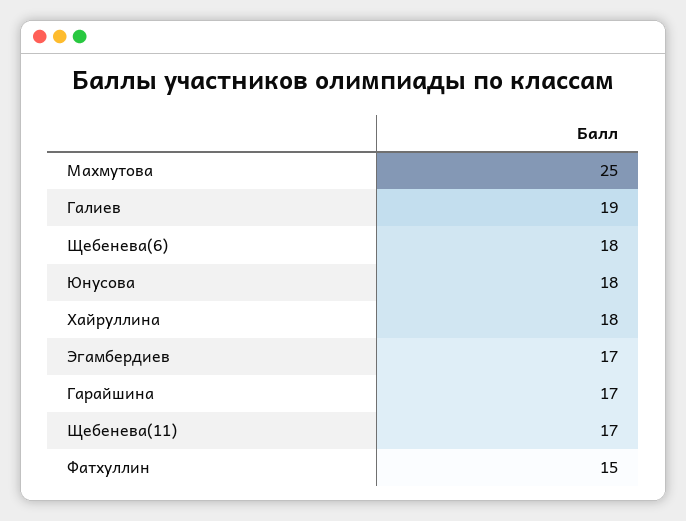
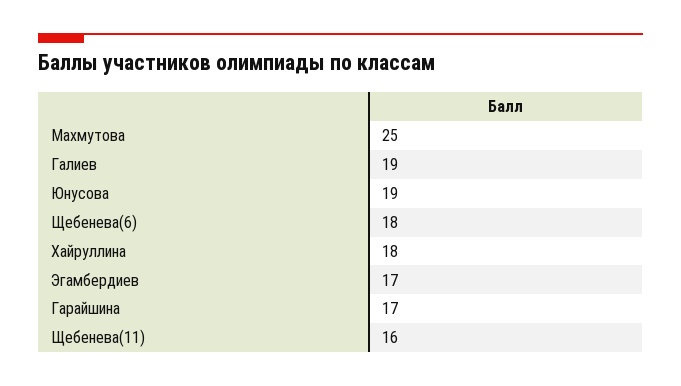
  {
    "Махмутова": 25,
    "Галиев": 19,
    "Щебенева(6)": 18,
-   "Юнусова": 18,
+   "Юнусова": 19,
    "Хайруллина": 18,
    "Эгамбердиев": 17,
    "Гарайшина": 17,
-   "Щебенева(11)": 17,
+   "Щебенева(11)": 16
-   "Фатхуллин": 15
  }

